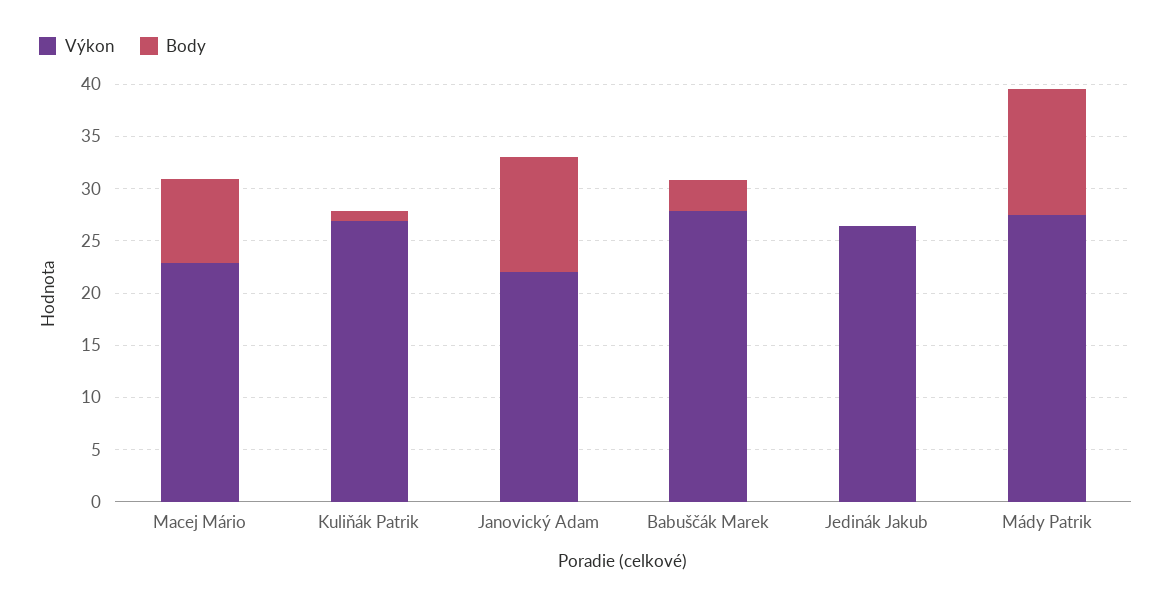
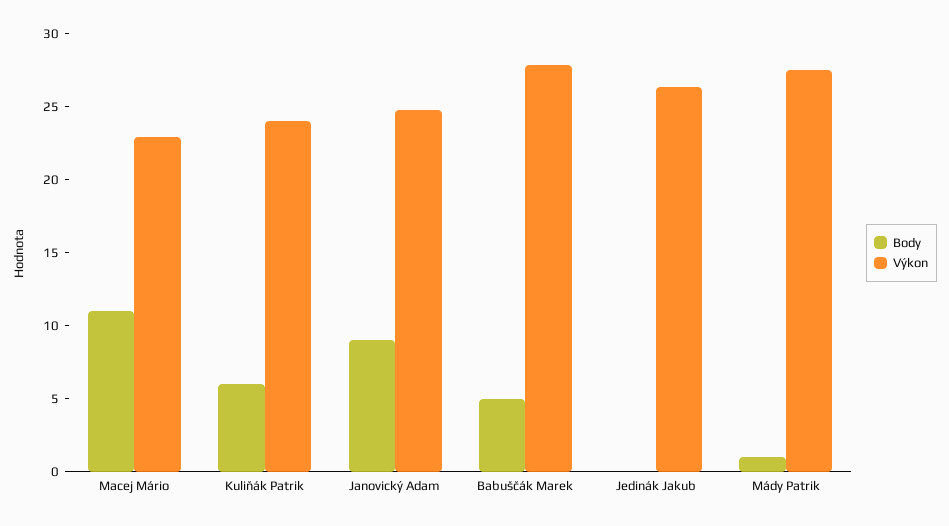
  {
    "Výkon": {
      "Macej Mário": 23,
-     "Kuliňák Patrik": 27,
+     "Kuliňák Patrik": 24,
-     "Janovický Adam": 22,
+     "Janovický Adam": 25,
      "Babuščák Marek": 28,
      "Jedinák Jakub": 26,
      "Mády Patrik": 28
    },
    "Body": {
-     "Macej Mário": 8,
+     "Macej Mário": 11,
-     "Kuliňák Patrik": 1,
+     "Kuliňák Patrik": 6,
-     "Janovický Adam": 11,
+     "Janovický Adam": 9,
-     "Babuščák Marek": 3,
+     "Babuščák Marek": 5,
      "Jedinák Jakub": 0,
-     "Mády Patrik": 12
+     "Mády Patrik": 1
    }
  }

